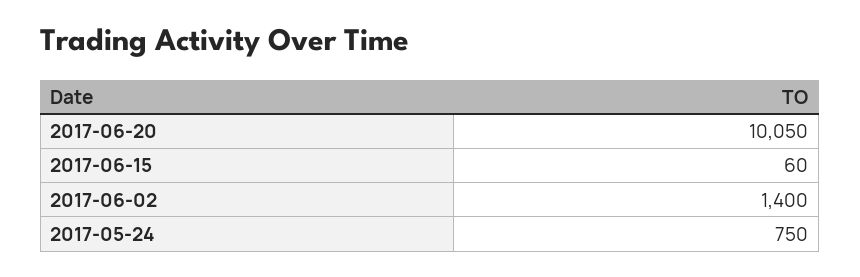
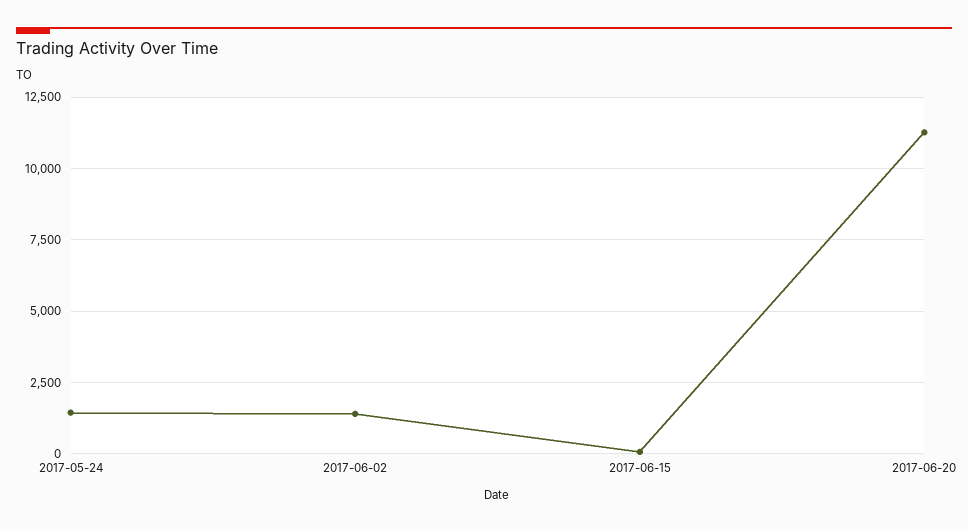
  {
-   "2017-06-20": 10050,
+   "2017-06-20": 11250,
    "2017-06-15": 60,
    "2017-06-02": 1400,
-   "2017-05-24": 750
+   "2017-05-24": 1500
  }

